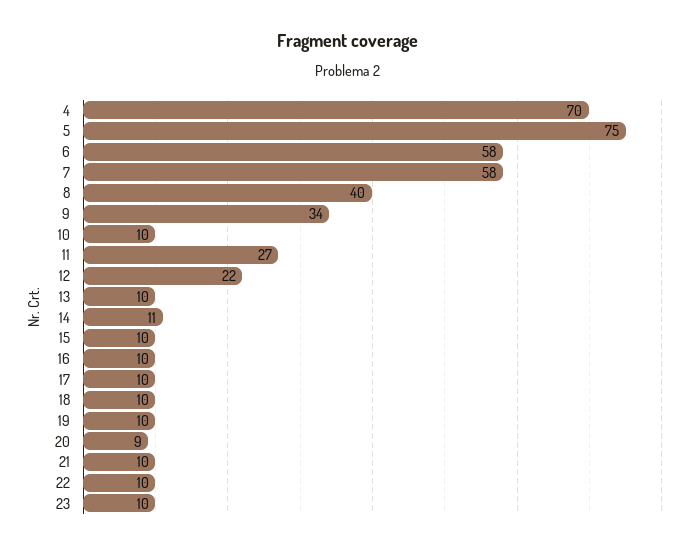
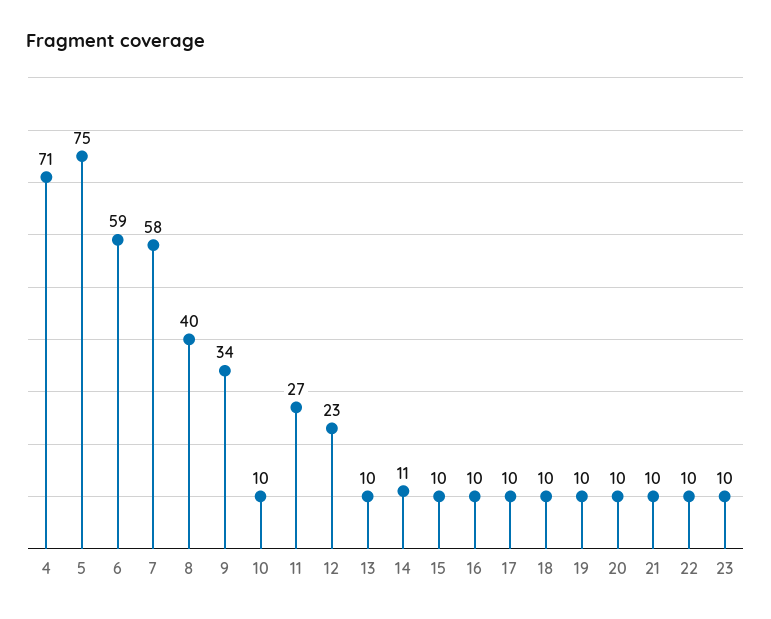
  {
-   "4": 70,
+   "4": 71,
    "5": 75,
-   "6": 58,
+   "6": 59,
    "7": 58,
    "8": 40,
    "9": 34,
    "10": 10,
    "11": 27,
-   "12": 22,
+   "12": 23,
    "13": 10,
    "14": 11,
    "15": 10,
    "16": 10,
    "17": 10,
    "18": 10,
    "19": 10,
-   "20": 9,
+   "20": 10,
    "21": 10,
    "22": 10,
    "23": 10
  }

